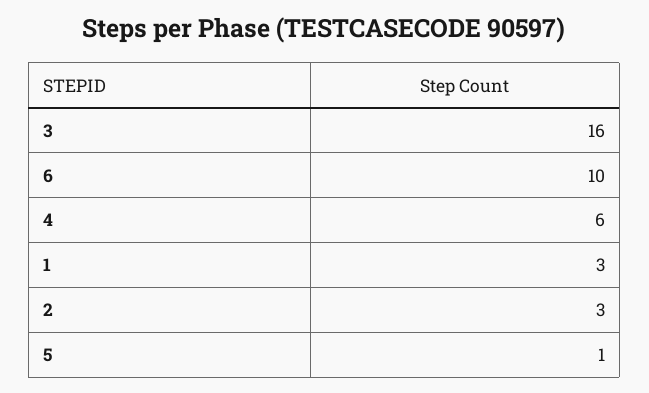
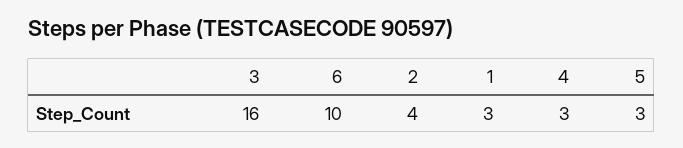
  {
    "3": 16,
    "6": 10,
-   "4": 6,
+   "4": 3,
    "1": 3,
-   "2": 3,
+   "2": 4,
-   "5": 1
+   "5": 3
  }

